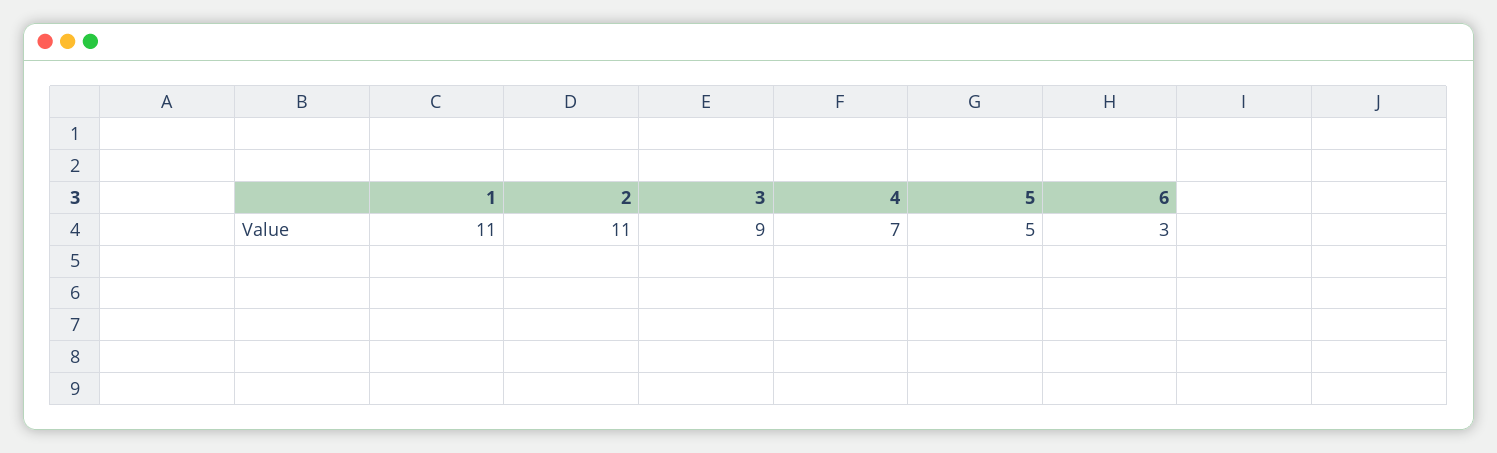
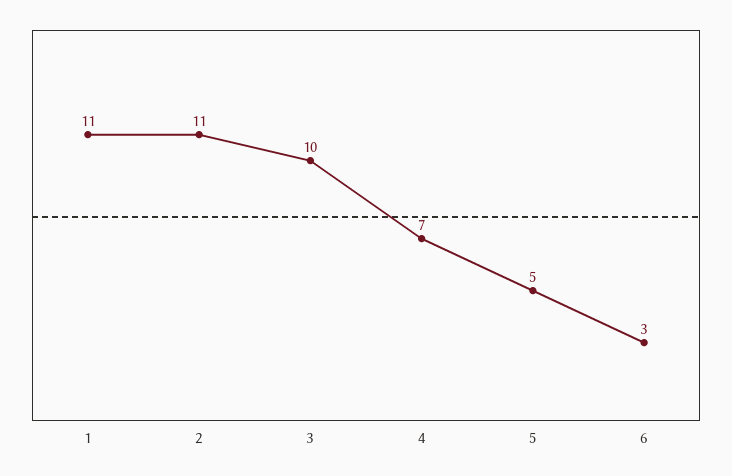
  {
    "1": 11,
    "2": 11,
-   "3": 9,
+   "3": 10,
    "4": 7,
    "5": 5,
    "6": 3
  }

